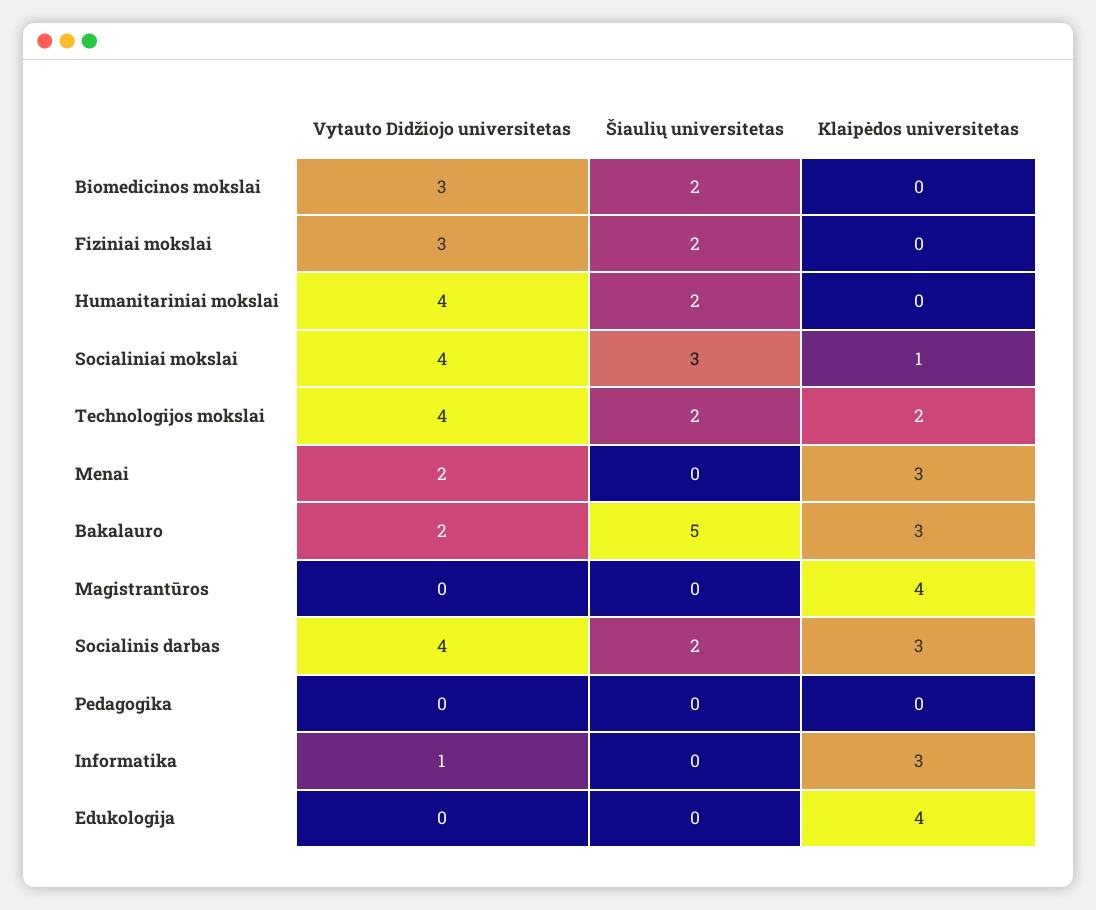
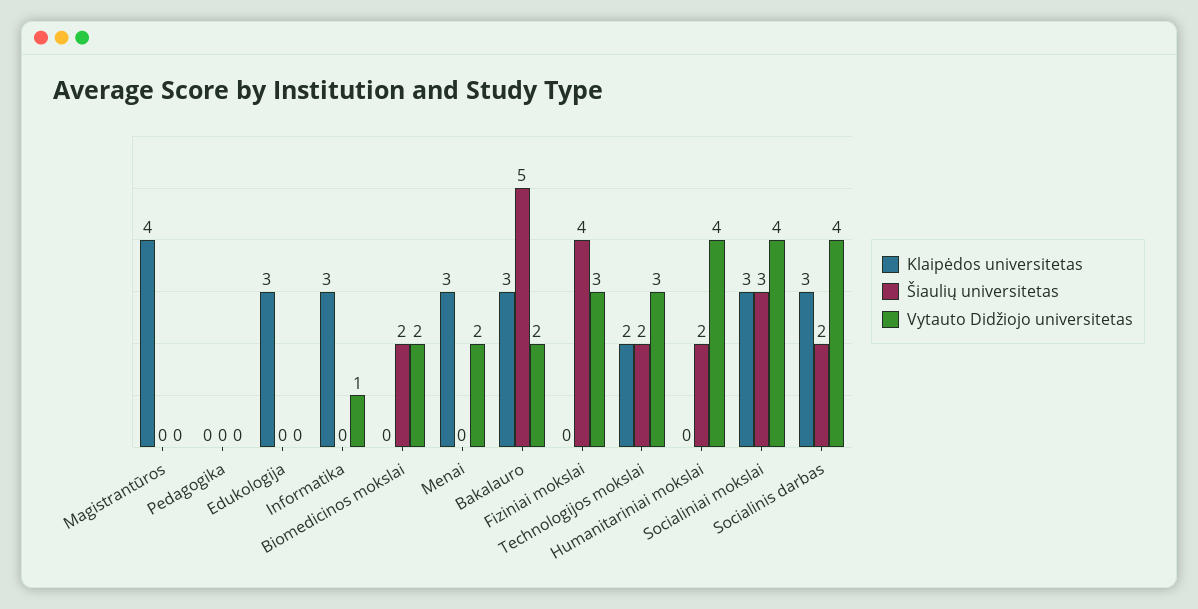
  {
    "Vytauto Didžiojo universitetas": {
-     "Biomedicinos mokslai": 3,
+     "Biomedicinos mokslai": 2,
      "Fiziniai mokslai": 3,
      "Humanitariniai mokslai": 4,
      "Socialiniai mokslai": 4,
-     "Technologijos mokslai": 4,
+     "Technologijos mokslai": 3,
      "Menai": 2,
      "Bakalauro": 2,
      "Magistrantūros": 0,
      "Socialinis darbas": 4,
      "Pedagogika": 0,
      "Informatika": 1,
      "Edukologija": 0
    },
    "Šiaulių universitetas": {
      "Biomedicinos mokslai": 2,
-     "Fiziniai mokslai": 2,
+     "Fiziniai mokslai": 4,
      "Humanitariniai mokslai": 2,
      "Socialiniai mokslai": 3,
      "Technologijos mokslai": 2,
      "Menai": 0,
      "Bakalauro": 5,
      "Magistrantūros": 0,
      "Socialinis darbas": 2,
      "Pedagogika": 0,
      "Informatika": 0,
      "Edukologija": 0
    },
    "Klaipėdos universitetas": {
      "Biomedicinos mokslai": 0,
      "Fiziniai mokslai": 0,
      "Humanitariniai mokslai": 0,
-     "Socialiniai mokslai": 1,
+     "Socialiniai mokslai": 3,
      "Technologijos mokslai": 2,
      "Menai": 3,
      "Bakalauro": 3,
      "Magistrantūros": 4,
      "Socialinis darbas": 3,
      "Pedagogika": 0,
      "Informatika": 3,
-     "Edukologija": 4
+     "Edukologija": 3
    }
  }

